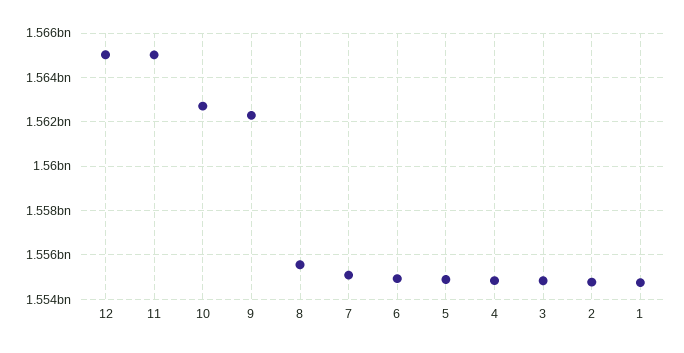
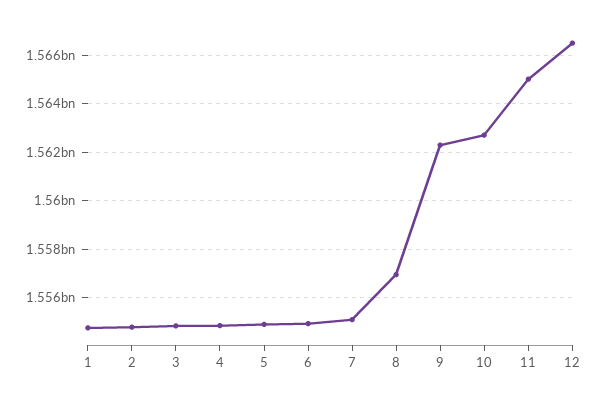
  {
-   "12": 1565000000,
+   "12": 1566500000,
    "11": 1565000000,
    "10": 1562750000,
    "9": 1562250000,
-   "8": 1555500000,
+   "8": 1557000000,
    "7": 1555000000,
    "6": 1555000000,
    "5": 1555000000,
    "4": 1554750000,
    "3": 1554750000,
    "2": 1554750000,
    "1": 1554750000
  }

